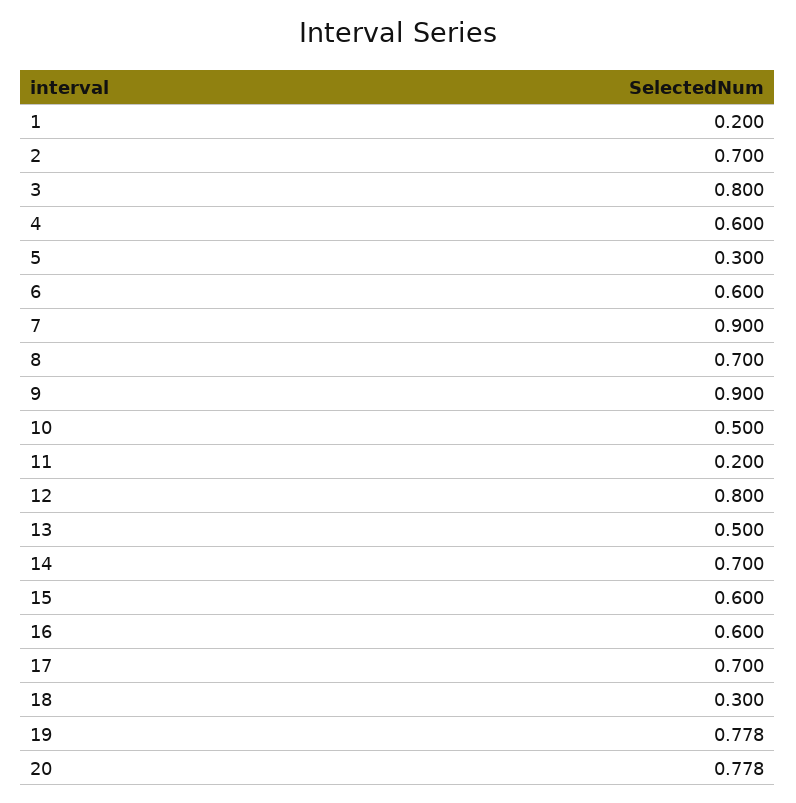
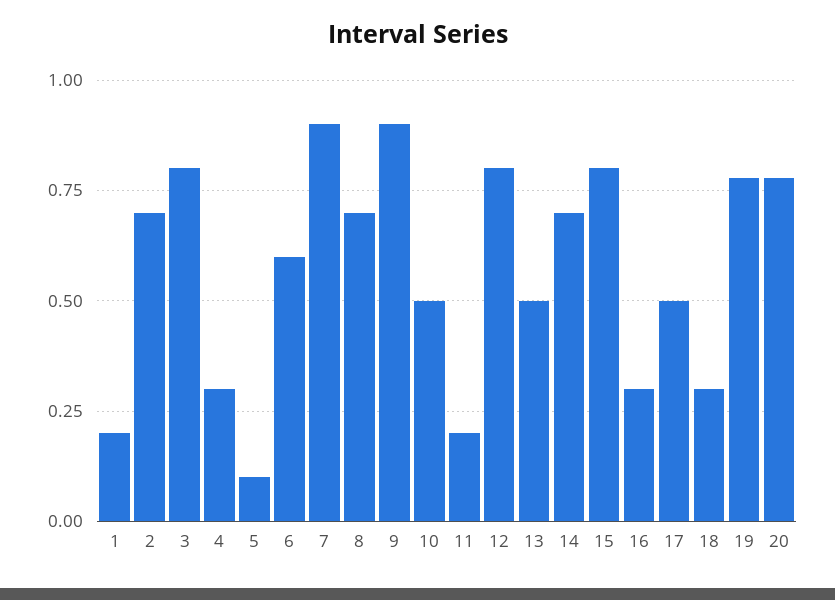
  {
    "1": 0.2,
    "2": 0.7,
    "3": 0.8,
-   "4": 0.6,
+   "4": 0.3,
-   "5": 0.3,
+   "5": 0.1,
    "6": 0.6,
    "7": 0.9,
    "8": 0.7,
    "9": 0.9,
    "10": 0.5,
    "11": 0.2,
    "12": 0.8,
    "13": 0.5,
    "14": 0.7,
-   "15": 0.6,
+   "15": 0.8,
-   "16": 0.6,
+   "16": 0.3,
-   "17": 0.7,
+   "17": 0.5,
    "18": 0.3,
    "19": 0.778,
    "20": 0.778
  }

